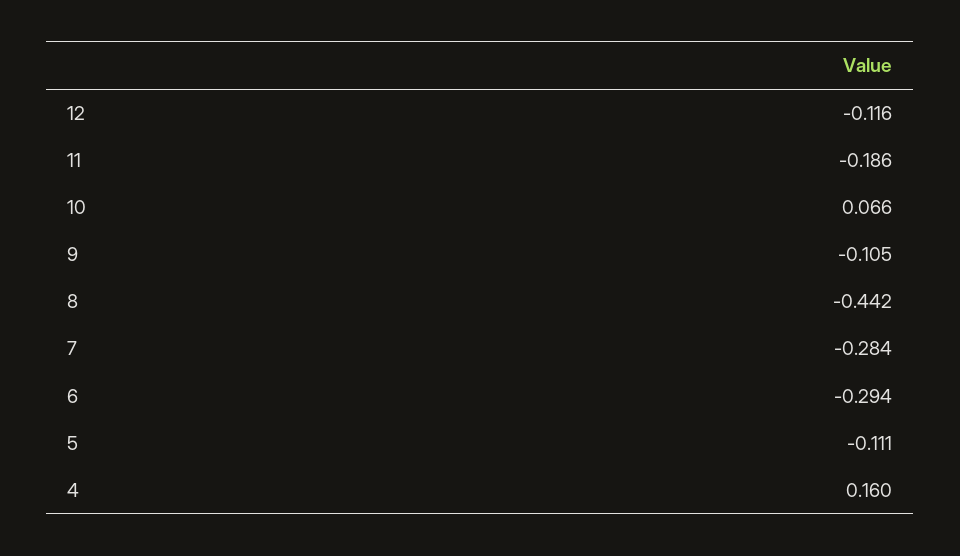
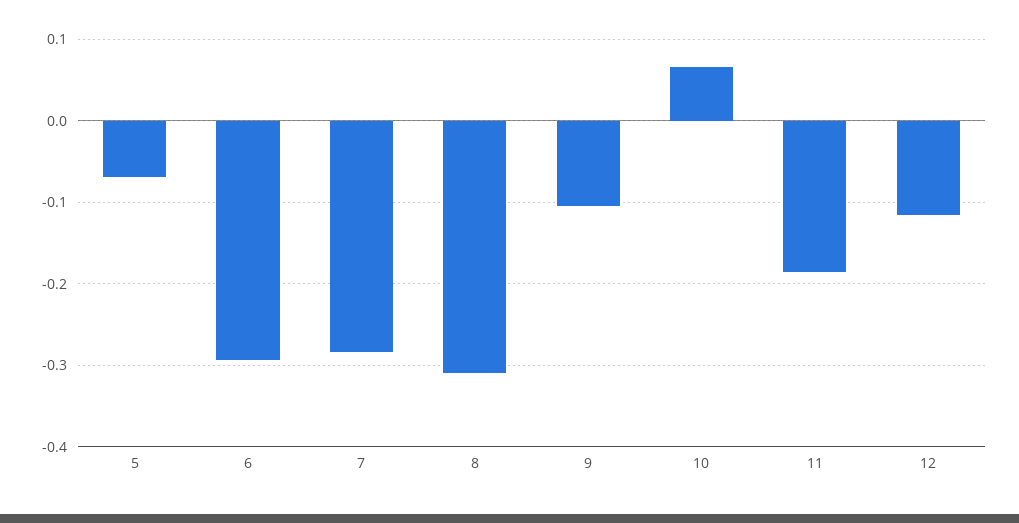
  {
    "12": -0.116,
    "11": -0.186,
    "10": 0.066,
    "9": -0.105,
-   "8": -0.442,
+   "8": -0.31,
    "7": -0.284,
    "6": -0.294,
-   "5": -0.111,
+   "5": -0.07
-   "4": 0.16
  }

